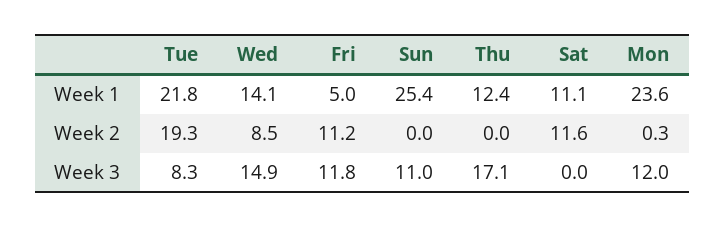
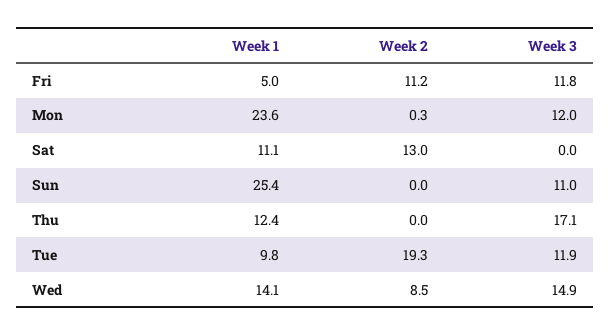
  {
    "Tue": {
-     "Week 1": 21.8,
+     "Week 1": 9.8,
      "Week 2": 19.3,
-     "Week 3": 8.3
+     "Week 3": 11.9
    },
    "Wed": {
      "Week 1": 14.1,
      "Week 2": 8.5,
      "Week 3": 14.9
    },
    "Fri": {
      "Week 1": 5,
      "Week 2": 11.2,
      "Week 3": 11.8
    },
    "Sun": {
      "Week 1": 25.4,
      "Week 2": 0,
      "Week 3": 11
    },
    "Thu": {
      "Week 1": 12.4,
      "Week 2": 0,
      "Week 3": 17.1
    },
    "Sat": {
      "Week 1": 11.1,
-     "Week 2": 11.6,
+     "Week 2": 13,
      "Week 3": 0
    },
    "Mon": {
      "Week 1": 23.6,
      "Week 2": 0.3,
      "Week 3": 12
    }
  }

